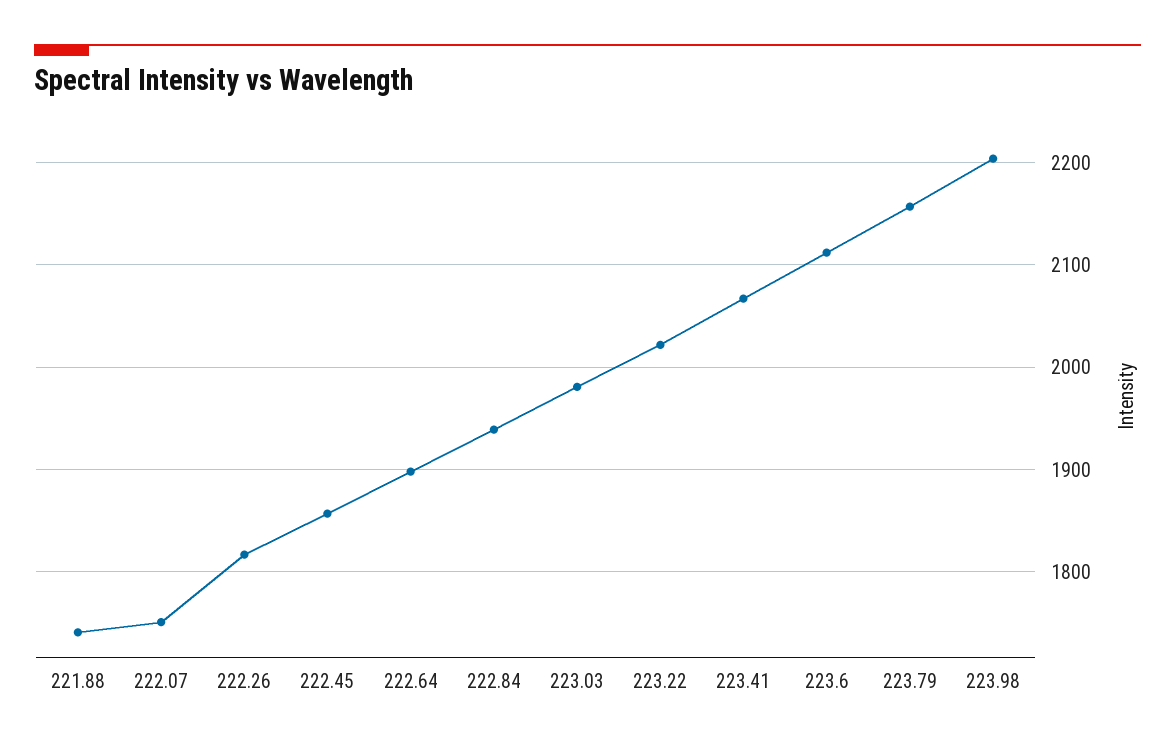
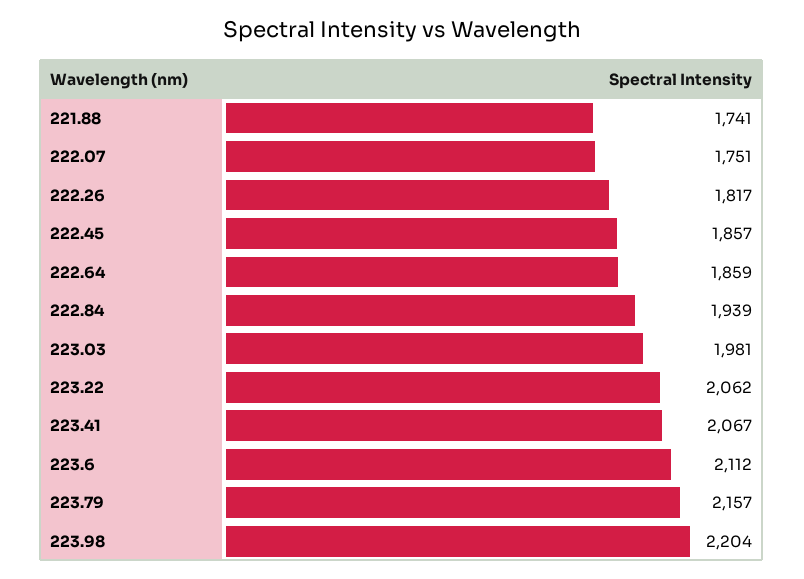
  {
    "221.88": 1741,
    "222.07": 1751,
    "222.26": 1817,
    "222.45": 1857,
-   "222.64": 1900,
+   "222.64": 1859,
    "222.84": 1939,
    "223.03": 1981,
-   "223.22": 2020,
+   "223.22": 2062,
    "223.41": 2067,
    "223.6": 2112,
    "223.79": 2157,
    "223.98": 2204
  }

